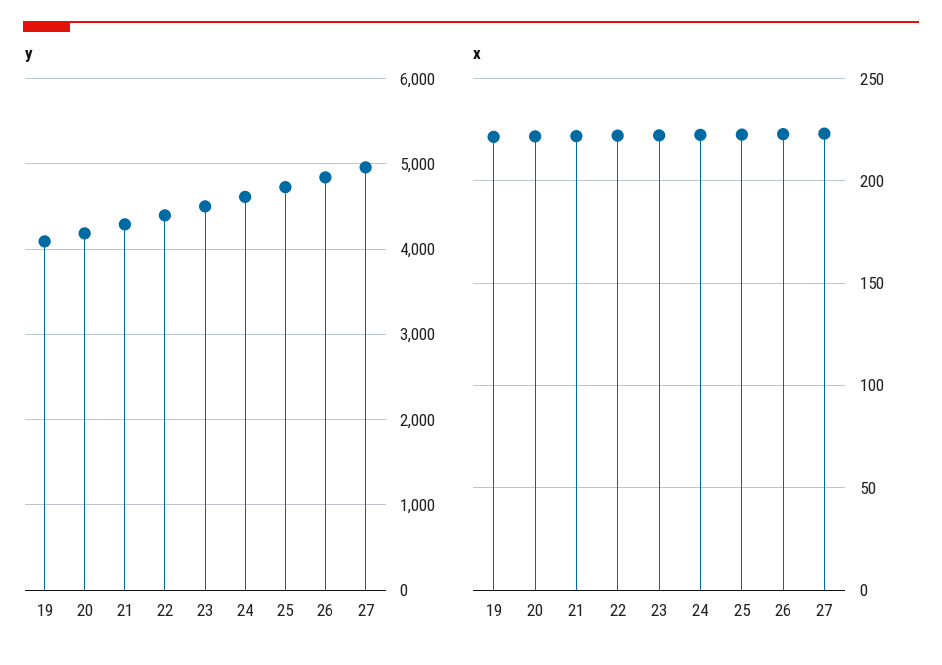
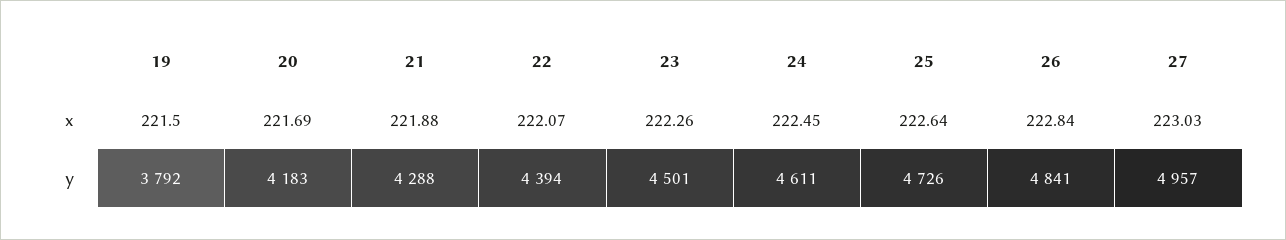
  {
    "y": {
-     "19": 4100,
+     "19": 3792,
      "20": 4183,
      "21": 4288,
      "22": 4394,
      "23": 4501,
      "24": 4611,
      "25": 4726,
      "26": 4841,
      "27": 4957
    },
    "x": {
      "19": 221.5,
      "20": 221.69,
      "21": 221.88,
      "22": 222.07,
      "23": 222.26,
      "24": 222.45,
      "25": 222.64,
      "26": 222.84,
      "27": 223.03
    }
  }

